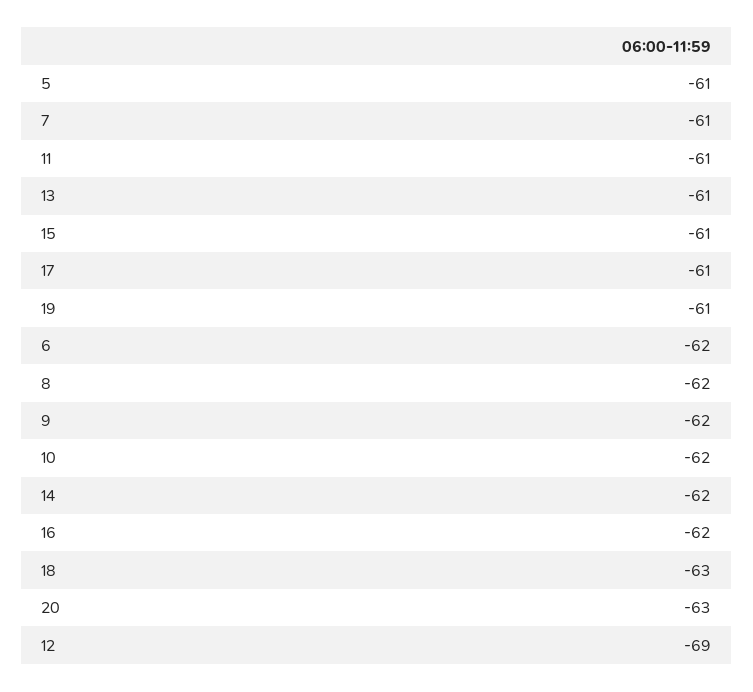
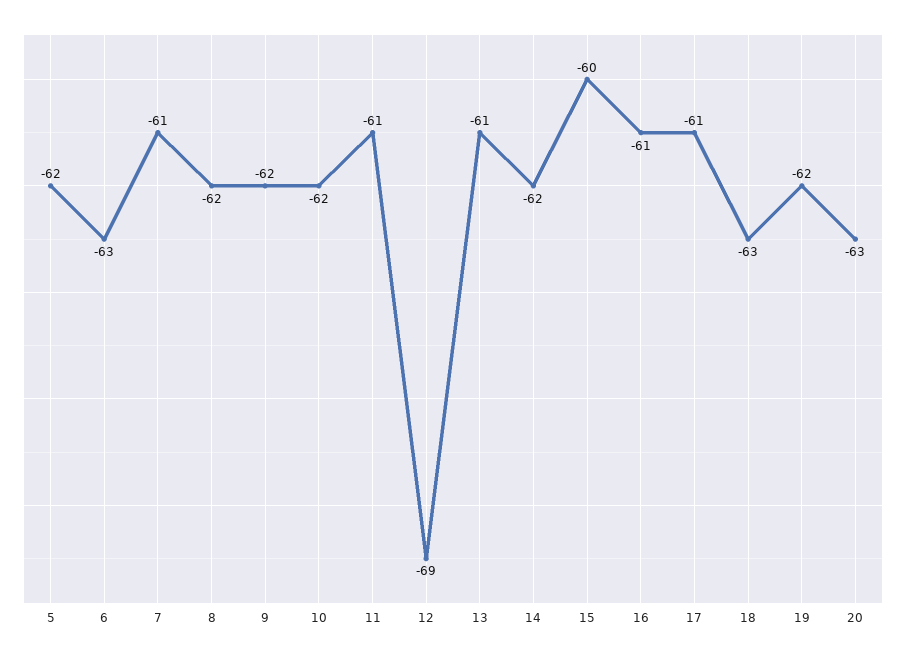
  {
-   "5": -61,
+   "5": -62,
    "7": -61,
    "11": -61,
    "13": -61,
-   "15": -61,
+   "15": -60,
    "17": -61,
-   "19": -61,
+   "19": -62,
-   "6": -62,
+   "6": -63,
    "8": -62,
    "9": -62,
    "10": -62,
    "14": -62,
-   "16": -62,
+   "16": -61,
    "18": -63,
    "20": -63,
    "12": -69
  }

